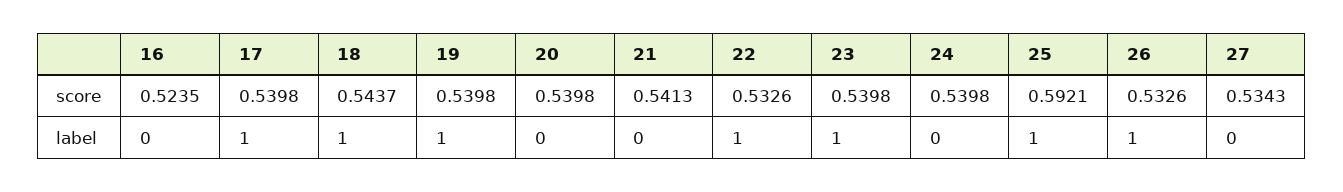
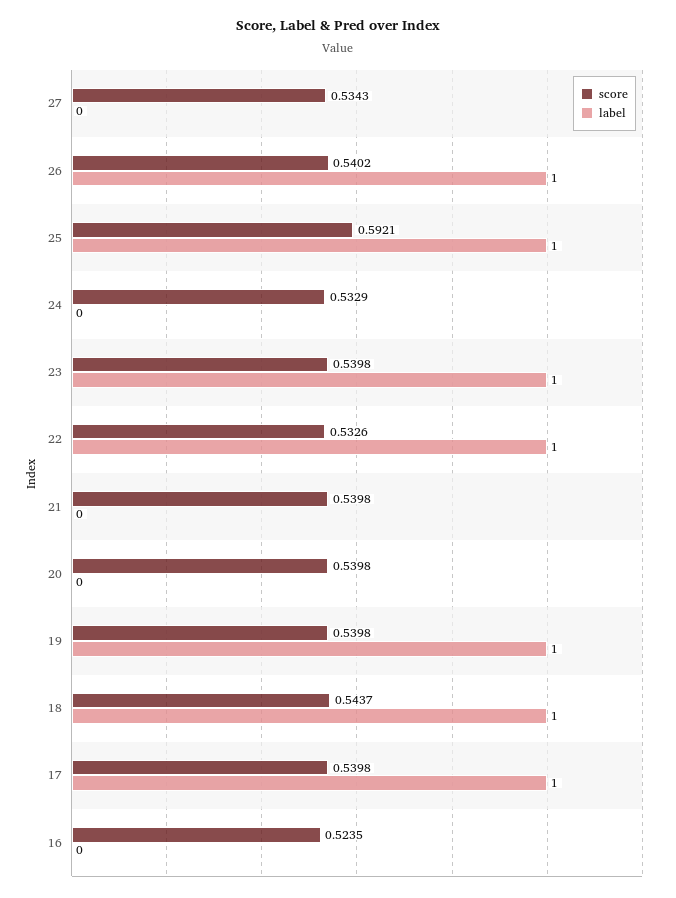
  {
    "score": {
      "16": 0.5235,
      "17": 0.5398,
      "18": 0.5437,
      "19": 0.5398,
      "20": 0.5398,
-     "21": 0.5413,
+     "21": 0.5398,
      "22": 0.5326,
      "23": 0.5398,
-     "24": 0.5398,
+     "24": 0.5329,
      "25": 0.5921,
-     "26": 0.5326,
+     "26": 0.5402,
      "27": 0.5343
    },
    "label": {
      "16": 0,
      "17": 1,
      "18": 1,
      "19": 1,
      "20": 0,
      "21": 0,
      "22": 1,
      "23": 1,
      "24": 0,
      "25": 1,
      "26": 1,
      "27": 0
    }
  }

